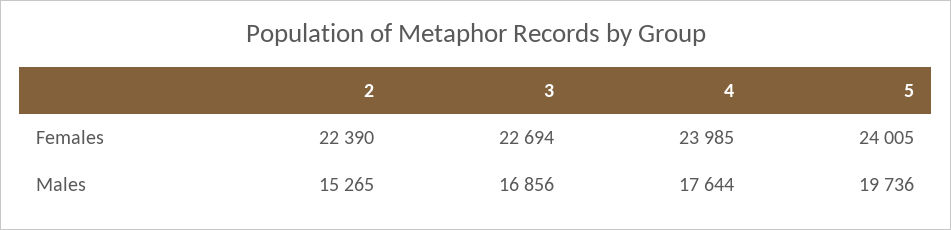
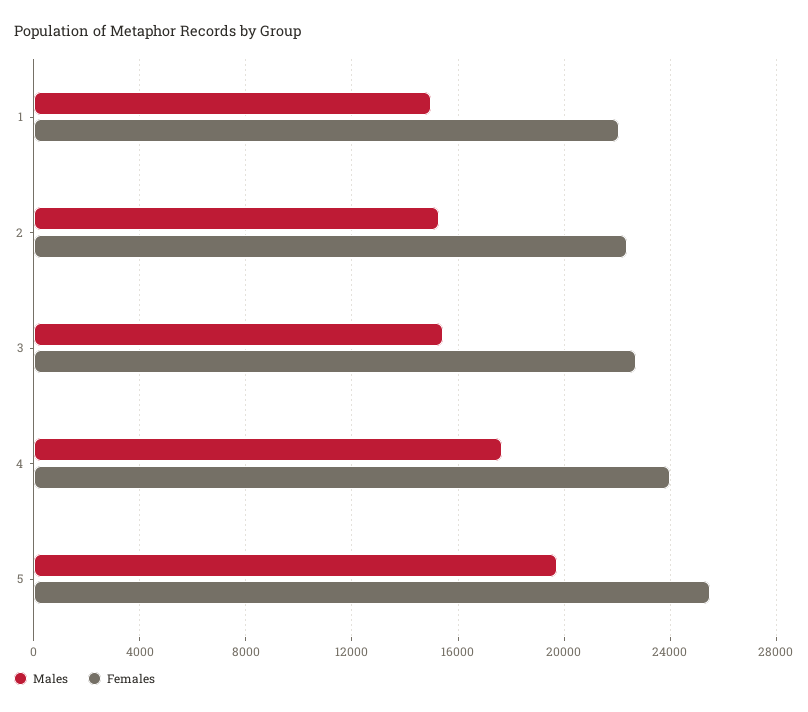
  {
    "Females": {
      "2": 22390,
      "3": 22694,
      "4": 23985,
-     "5": 24005
+     "5": 25500,
+     "1": 22000
    },
    "Males": {
      "2": 15265,
-     "3": 16856,
+     "3": 15500,
      "4": 17644,
-     "5": 19736
+     "5": 19736,
+     "1": 15000
    }
  }

